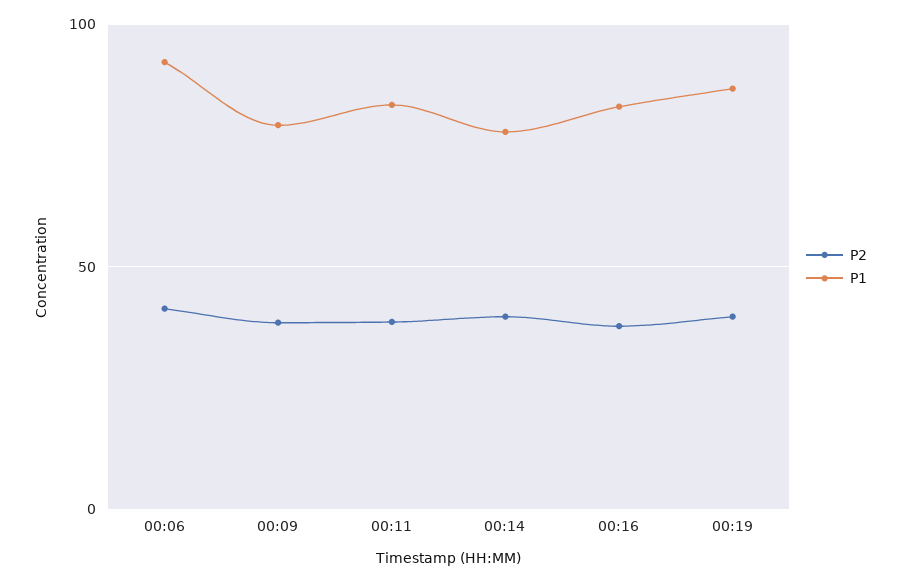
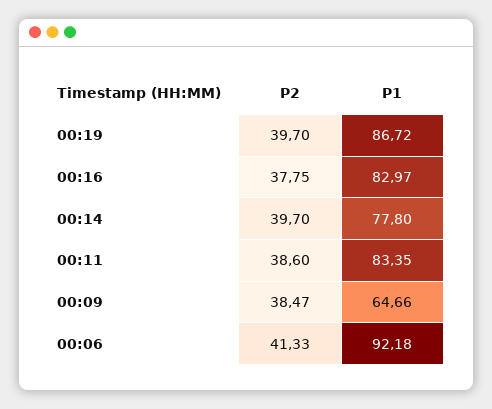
  {
    "P2": {
      "00:06": 41.33,
      "00:09": 38.47,
      "00:11": 38.6,
      "00:14": 39.7,
      "00:16": 37.75,
      "00:19": 39.7
    },
    "P1": {
      "00:06": 92.18,
-     "00:09": 80,
+     "00:09": 64.66,
      "00:11": 83.35,
      "00:14": 77.8,
      "00:16": 82.97,
      "00:19": 86.72
    }
  }

